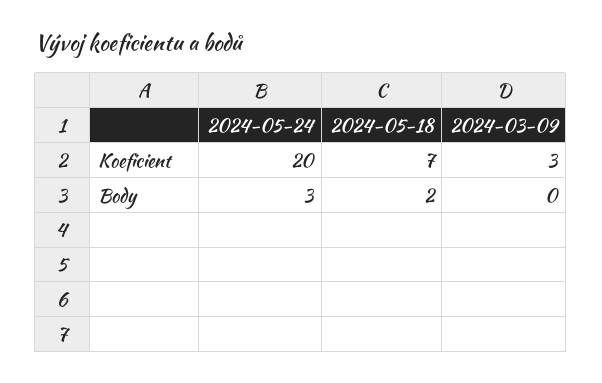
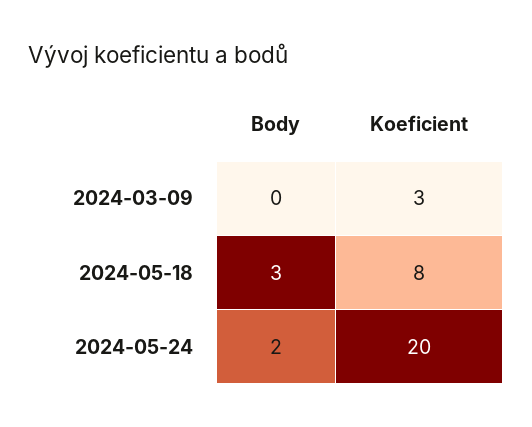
  {
    "2024-05-24": {
      "Koeficient": 20,
-     "Body": 3
+     "Body": 2
    },
    "2024-05-18": {
-     "Koeficient": 7,
+     "Koeficient": 8,
-     "Body": 2
+     "Body": 3
    },
    "2024-03-09": {
      "Koeficient": 3,
      "Body": 0
    }
  }

